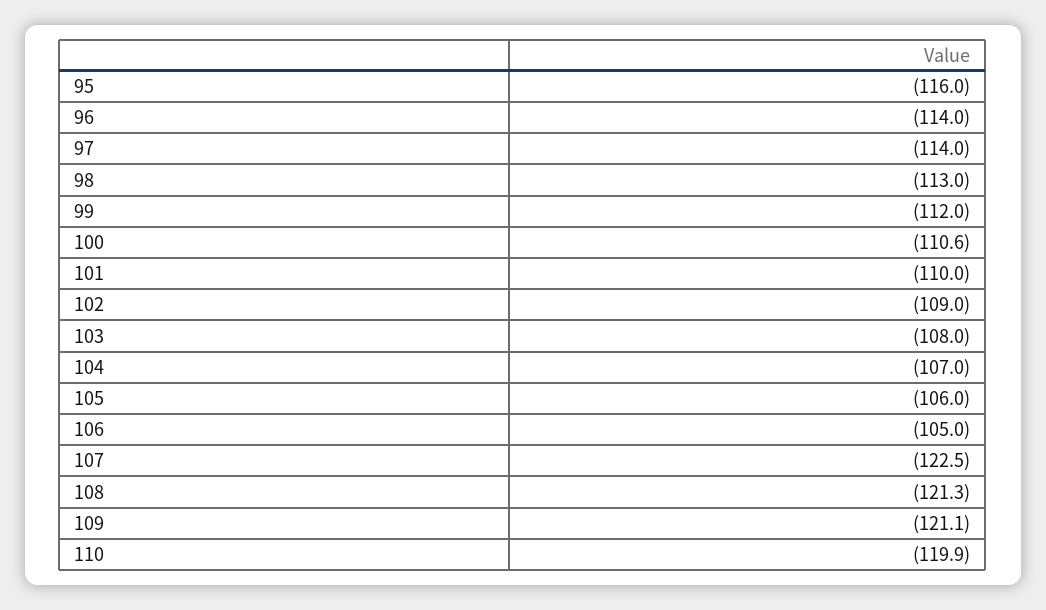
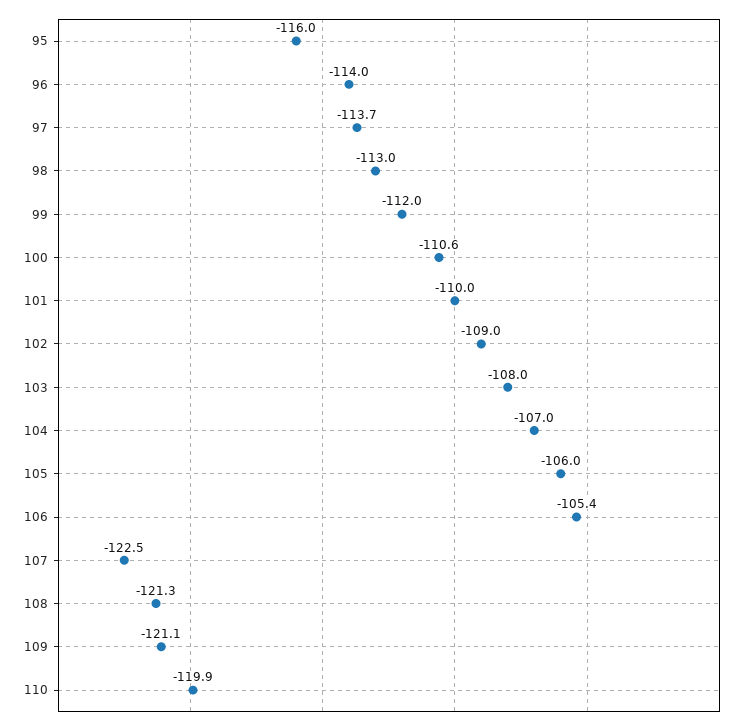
  {
    "95": -116,
    "96": -114,
-   "97": -114,
+   "97": -113.7,
    "98": -113,
    "99": -112,
    "100": -110.6,
    "101": -110,
    "102": -109,
    "103": -108,
    "104": -107,
    "105": -106,
-   "106": -105,
+   "106": -105.4,
    "107": -122.5,
    "108": -121.3,
    "109": -121.1,
    "110": -119.9
  }

